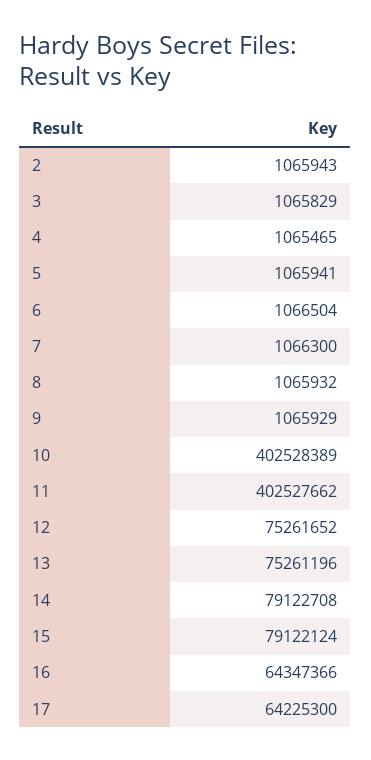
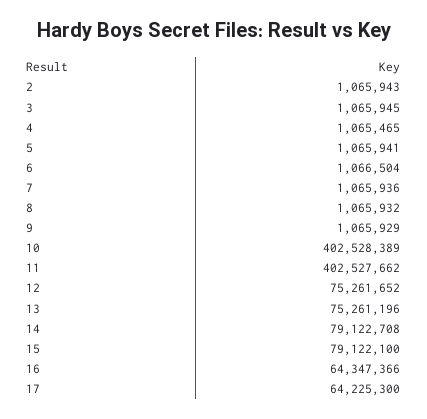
  {
    "2": 1065943,
-   "3": 1065829,
+   "3": 1065945,
    "4": 1065465,
    "5": 1065941,
    "6": 1066504,
-   "7": 1066300,
+   "7": 1065936,
    "8": 1065932,
    "9": 1065929,
    "10": 402528389,
    "11": 402527662,
    "12": 75261652,
    "13": 75261196,
    "14": 79122708,
-   "15": 79122124,
+   "15": 79122100,
    "16": 64347366,
    "17": 64225300
  }

